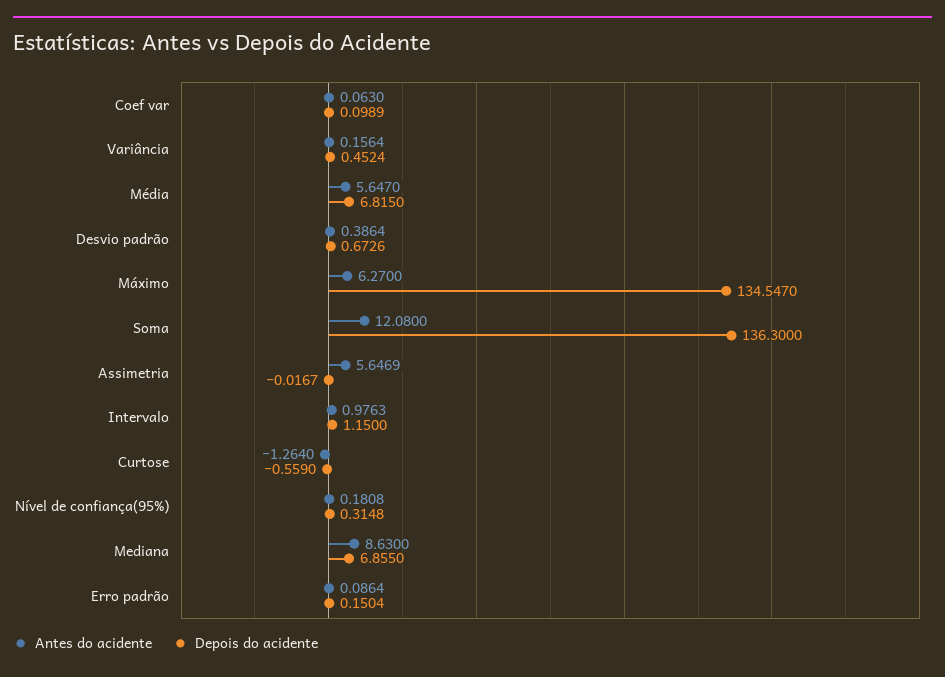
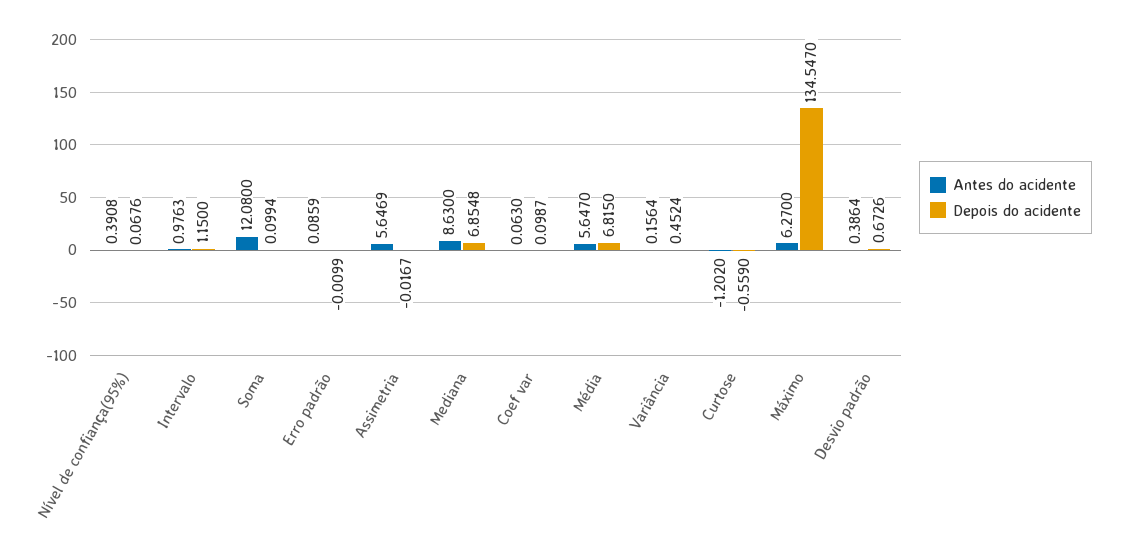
  {
    "Antes do acidente": {
      "Coef var": 0.063,
      "Variância": 0.1564,
      "Média": 5.647,
      "Desvio padrão": 0.3864,
      "Máximo": 6.27,
      "Soma": 12.08,
      "Assimetria": 5.6469,
      "Intervalo": 0.9763,
-     "Curtose": -1.264,
+     "Curtose": -1.202,
-     "Nível de confiança(95%)": 0.1808,
+     "Nível de confiança(95%)": 0.3908,
      "Mediana": 8.63,
-     "Erro padrão": 0.0864
+     "Erro padrão": 0.0859
    },
    "Depois do acidente": {
-     "Coef var": 0.0989,
+     "Coef var": 0.0987,
      "Variância": 0.4524,
      "Média": 6.815,
      "Desvio padrão": 0.6726,
      "Máximo": 134.547,
-     "Soma": 136.3,
+     "Soma": 0.0994,
      "Assimetria": -0.0167,
      "Intervalo": 1.15,
      "Curtose": -0.559,
-     "Nível de confiança(95%)": 0.3148,
+     "Nível de confiança(95%)": 0.0676,
-     "Mediana": 6.855,
+     "Mediana": 6.8548,
-     "Erro padrão": 0.1504
+     "Erro padrão": -0.0099
    }
  }

